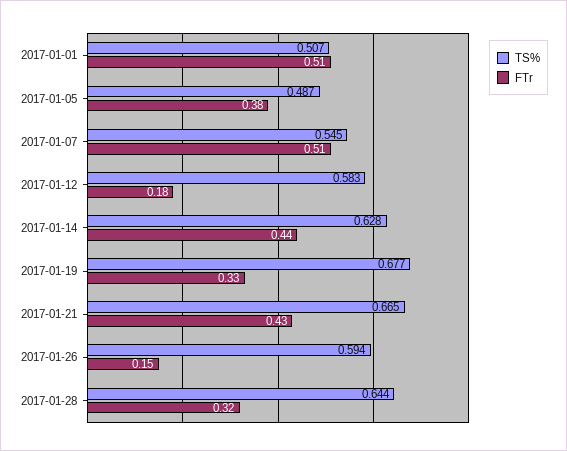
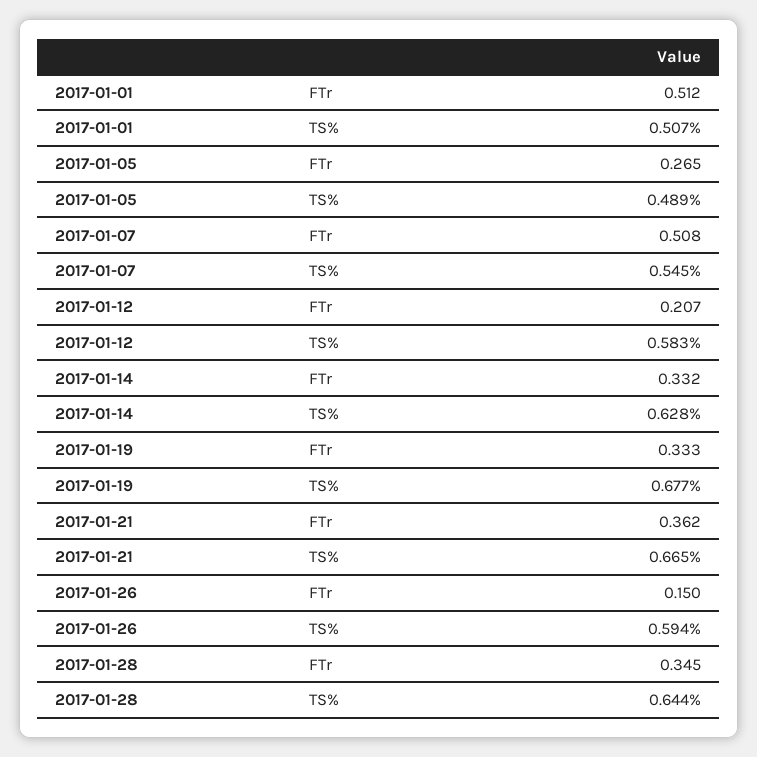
  {
    "TS%": {
      "2017-01-01": 0.507,
-     "2017-01-05": 0.487,
+     "2017-01-05": 0.489,
      "2017-01-07": 0.545,
      "2017-01-12": 0.583,
      "2017-01-14": 0.628,
      "2017-01-19": 0.677,
      "2017-01-21": 0.665,
      "2017-01-26": 0.594,
      "2017-01-28": 0.644
    },
    "FTr": {
      "2017-01-01": 0.512,
-     "2017-01-05": 0.38,
+     "2017-01-05": 0.265,
      "2017-01-07": 0.508,
-     "2017-01-12": 0.18,
+     "2017-01-12": 0.207,
-     "2017-01-14": 0.44,
+     "2017-01-14": 0.332,
      "2017-01-19": 0.333,
-     "2017-01-21": 0.43,
+     "2017-01-21": 0.362,
      "2017-01-26": 0.15,
-     "2017-01-28": 0.32
+     "2017-01-28": 0.345
    }
  }

